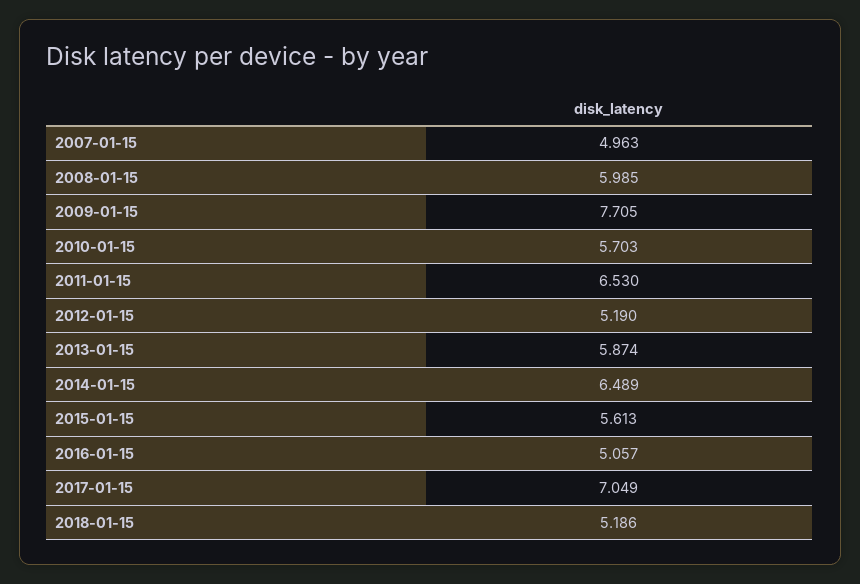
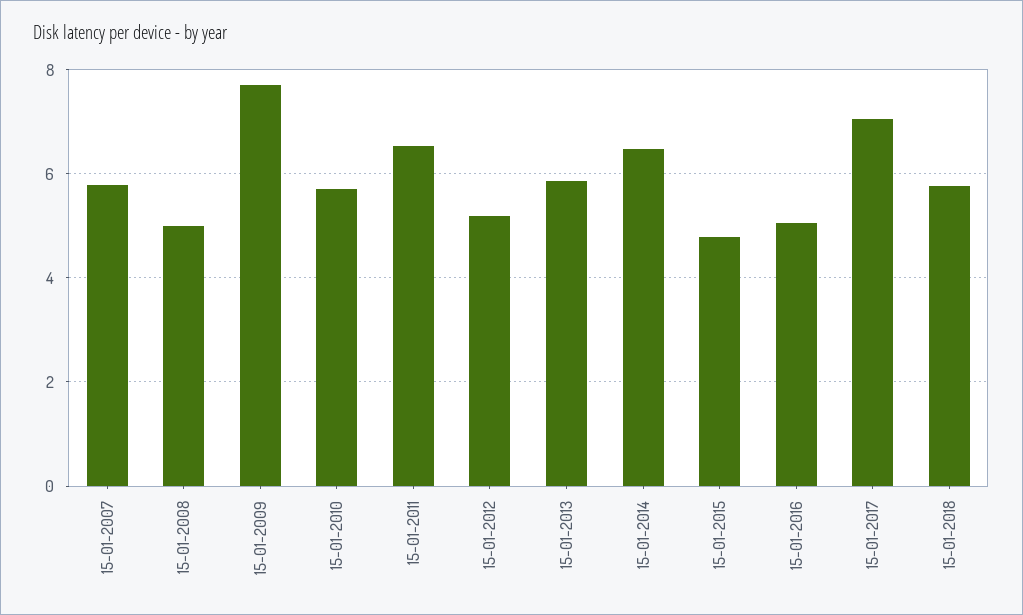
  {
-   "2007-01-15": 4.963,
+   "2007-01-15": 5.8,
-   "2008-01-15": 5.985,
+   "2008-01-15": 5,
    "2009-01-15": 7.705,
    "2010-01-15": 5.703,
    "2011-01-15": 6.53,
    "2012-01-15": 5.19,
    "2013-01-15": 5.874,
    "2014-01-15": 6.489,
-   "2015-01-15": 5.613,
+   "2015-01-15": 4.8,
    "2016-01-15": 5.057,
    "2017-01-15": 7.049,
-   "2018-01-15": 5.186
+   "2018-01-15": 5.8
  }

